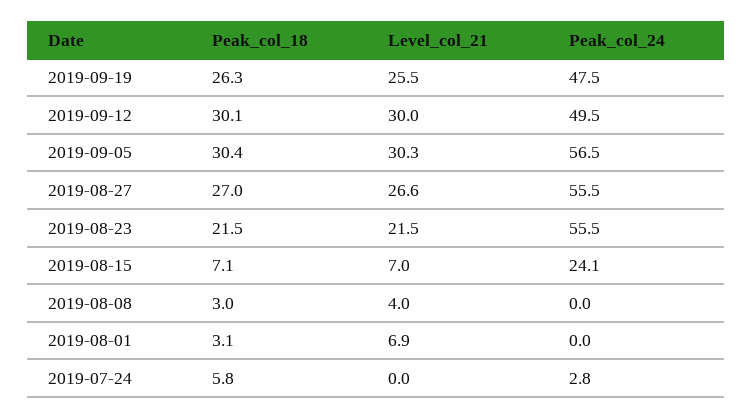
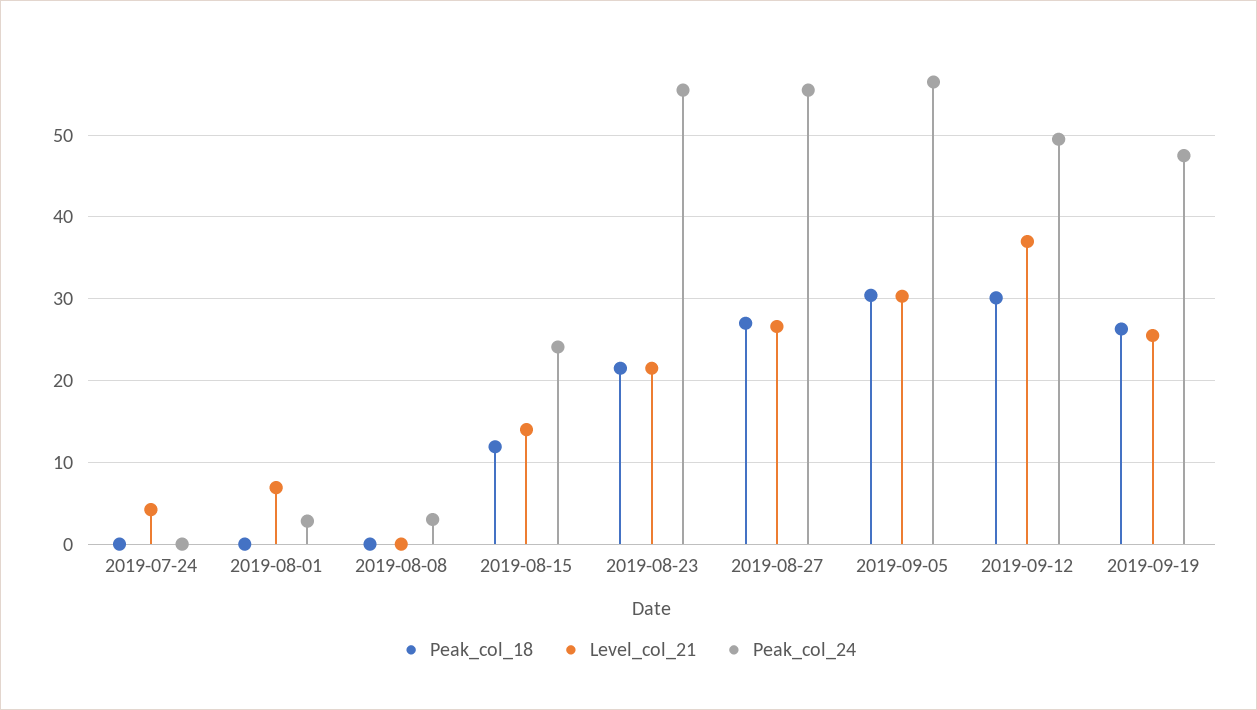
  {
    "Peak_col_18": {
      "2019-09-19": 26.3,
      "2019-09-12": 30.1,
      "2019-09-05": 30.4,
      "2019-08-27": 27,
      "2019-08-23": 21.5,
-     "2019-08-15": 7.1,
+     "2019-08-15": 12,
-     "2019-08-08": 3,
+     "2019-08-08": 0,
-     "2019-08-01": 3.1,
+     "2019-08-01": 0,
-     "2019-07-24": 5.8
+     "2019-07-24": 0
    },
    "Level_col_21": {
      "2019-09-19": 25.5,
-     "2019-09-12": 30,
+     "2019-09-12": 37,
      "2019-09-05": 30.3,
      "2019-08-27": 26.6,
      "2019-08-23": 21.5,
-     "2019-08-15": 7,
+     "2019-08-15": 14,
-     "2019-08-08": 4,
+     "2019-08-08": 0,
      "2019-08-01": 6.9,
-     "2019-07-24": 0
+     "2019-07-24": 4
    },
    "Peak_col_24": {
      "2019-09-19": 47.5,
      "2019-09-12": 49.5,
      "2019-09-05": 56.5,
      "2019-08-27": 55.5,
      "2019-08-23": 55.5,
      "2019-08-15": 24.1,
-     "2019-08-08": 0,
+     "2019-08-08": 3,
-     "2019-08-01": 0,
+     "2019-08-01": 3,
-     "2019-07-24": 2.8
+     "2019-07-24": 0
    }
  }

